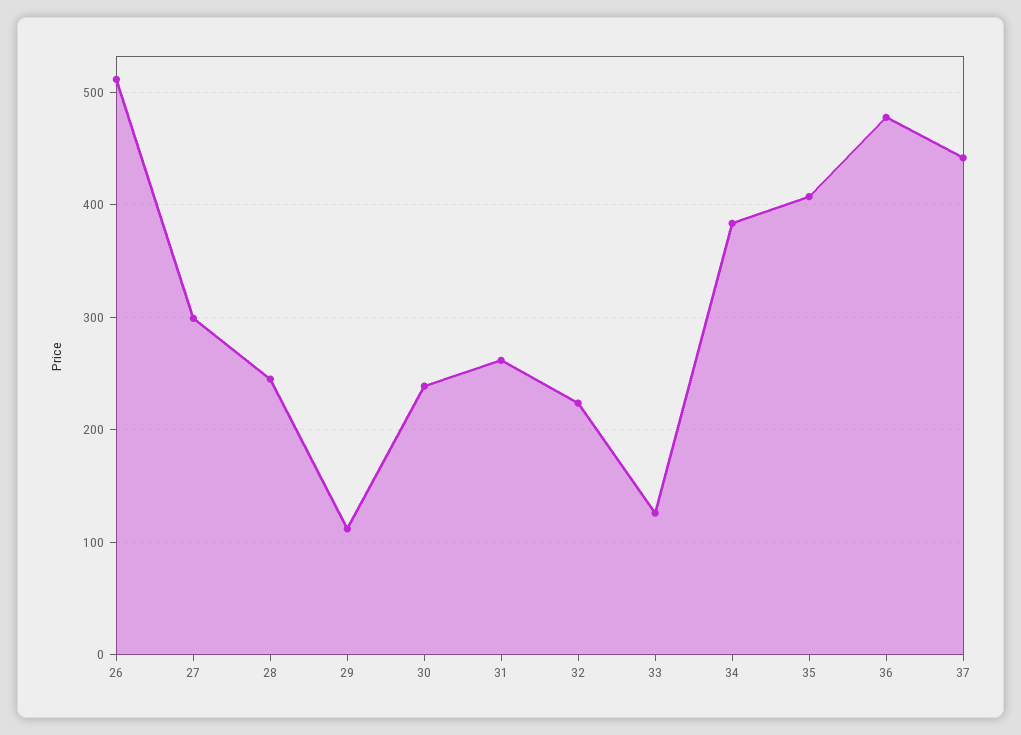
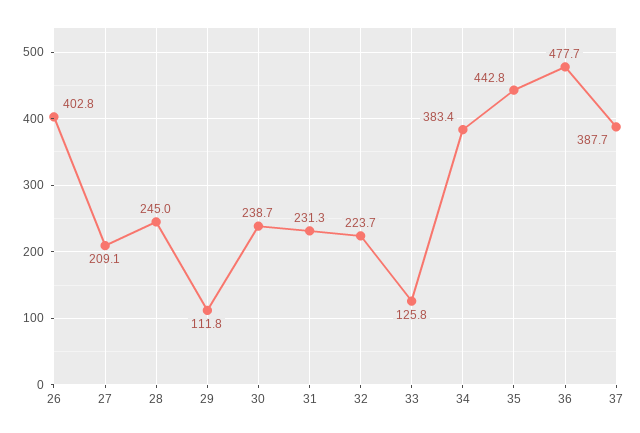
  {
-   "26": 510,
+   "26": 402.8,
-   "27": 300,
+   "27": 209.1,
    "28": 245,
    "29": 111.8,
    "30": 238.7,
-   "31": 260,
+   "31": 231.3,
    "32": 223.7,
    "33": 125.8,
    "34": 383.4,
-   "35": 410,
+   "35": 442.8,
    "36": 477.7,
-   "37": 440
+   "37": 387.7
  }

